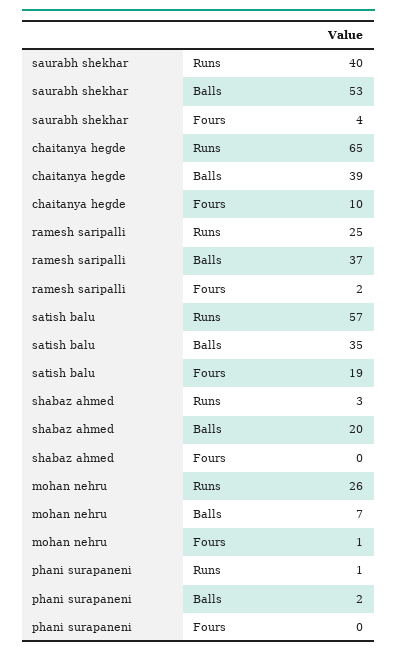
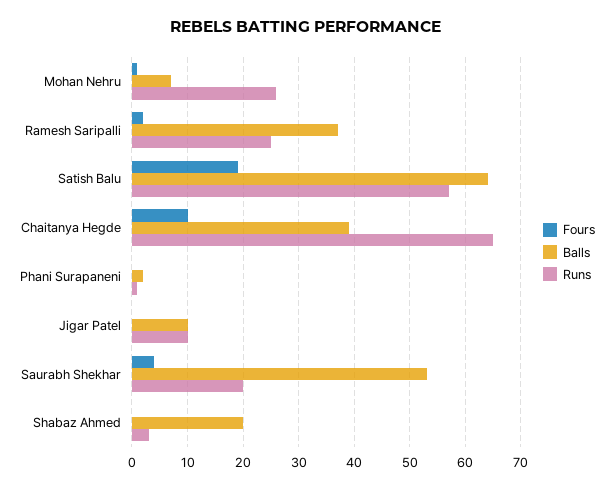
  {
    "Runs": {
-     "saurabh shekhar": 40,
+     "saurabh shekhar": 20,
      "chaitanya hegde": 65,
      "ramesh saripalli": 25,
      "satish balu": 57,
      "shabaz ahmed": 3,
      "mohan nehru": 26,
-     "phani surapaneni": 1
+     "phani surapaneni": 1,
+     "Jigar Patel": 10
    },
    "Balls": {
      "saurabh shekhar": 53,
      "chaitanya hegde": 39,
      "ramesh saripalli": 37,
-     "satish balu": 35,
+     "satish balu": 65,
      "shabaz ahmed": 20,
      "mohan nehru": 7,
-     "phani surapaneni": 2
+     "phani surapaneni": 2,
+     "Jigar Patel": 10
    },
    "Fours": {
      "saurabh shekhar": 4,
      "chaitanya hegde": 10,
      "ramesh saripalli": 2,
      "satish balu": 19,
      "shabaz ahmed": 0,
      "mohan nehru": 1,
-     "phani surapaneni": 0
+     "phani surapaneni": 0,
+     "Jigar Patel": 0
    }
  }

